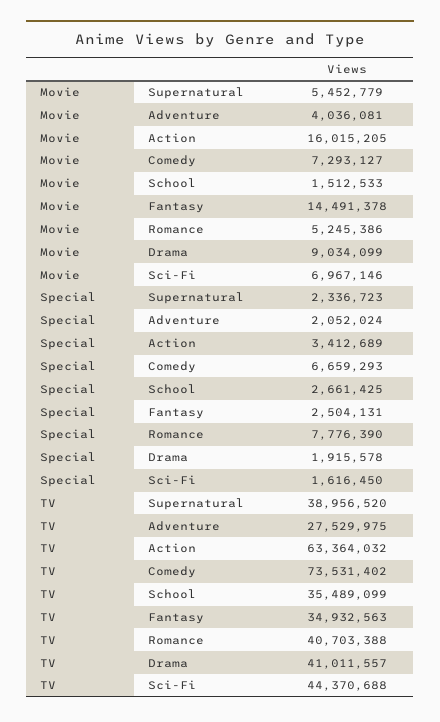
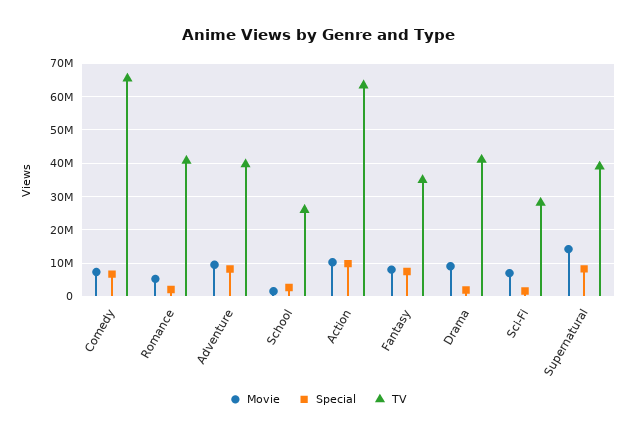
  {
    "Movie": {
-     "Supernatural": 5452779,
+     "Supernatural": 14000000,
-     "Adventure": 4036081,
+     "Adventure": 10000000,
-     "Action": 16015205,
+     "Action": 10000000,
      "Comedy": 7293127,
      "School": 1512533,
-     "Fantasy": 14491378,
+     "Fantasy": 8000000,
      "Romance": 5245386,
      "Drama": 9034099,
      "Sci-Fi": 6967146
    },
    "Special": {
-     "Supernatural": 2336723,
+     "Supernatural": 8000000,
-     "Adventure": 2052024,
+     "Adventure": 8000000,
-     "Action": 3412689,
+     "Action": 10000000,
      "Comedy": 6659293,
      "School": 2661425,
-     "Fantasy": 2504131,
+     "Fantasy": 8000000,
-     "Romance": 7776390,
+     "Romance": 2000000,
      "Drama": 1915578,
      "Sci-Fi": 1616450
    },
    "TV": {
      "Supernatural": 38956520,
-     "Adventure": 27529975,
+     "Adventure": 40000000,
      "Action": 63364032,
-     "Comedy": 73531402,
+     "Comedy": 66000000,
-     "School": 35489099,
+     "School": 26000000,
      "Fantasy": 34932563,
      "Romance": 40703388,
      "Drama": 41011557,
-     "Sci-Fi": 44370688
+     "Sci-Fi": 28000000
    }
  }

